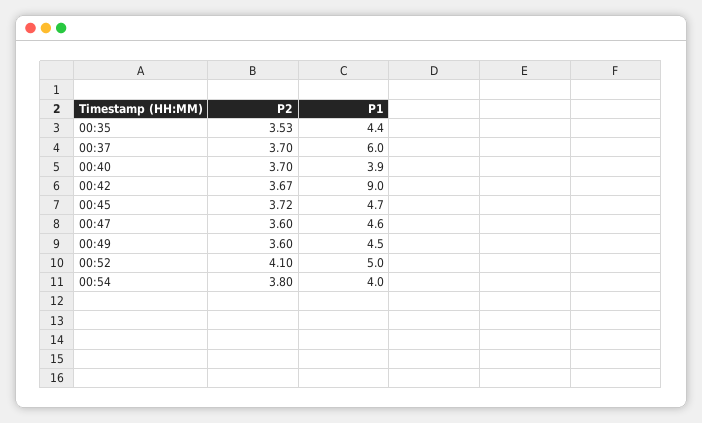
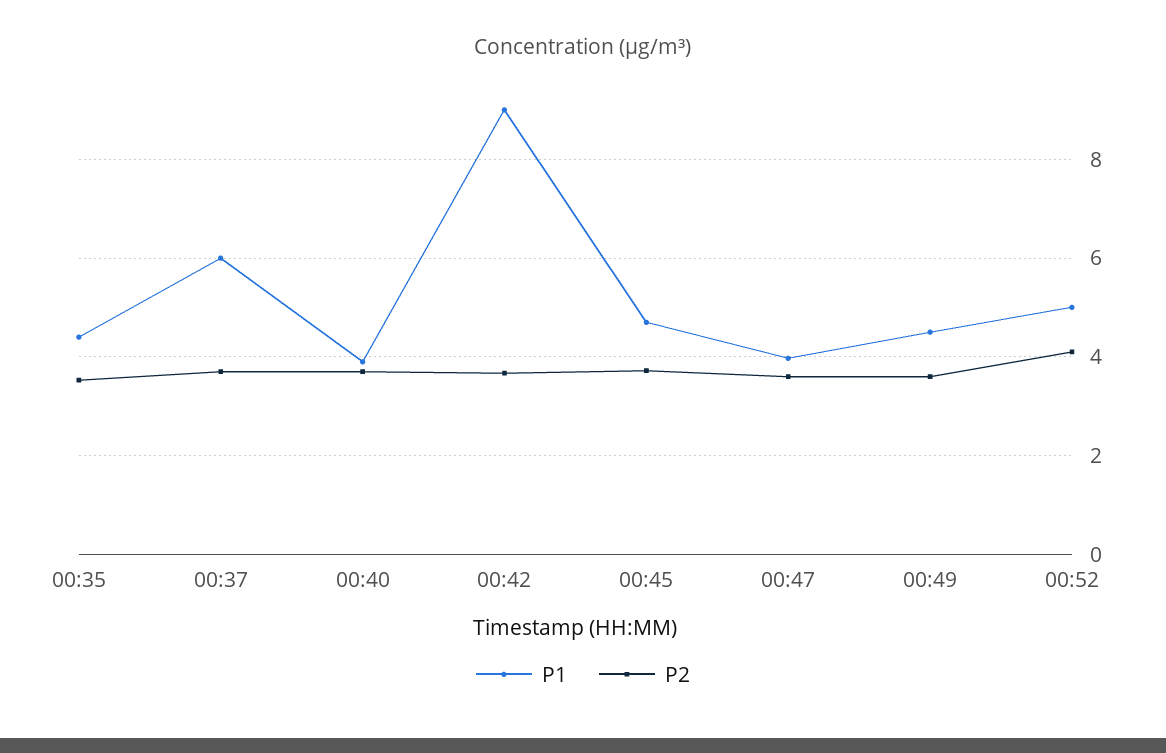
  {
    "P2": {
      "00:35": 3.53,
      "00:37": 3.7,
      "00:40": 3.7,
      "00:42": 3.67,
      "00:45": 3.72,
      "00:47": 3.6,
      "00:49": 3.6,
-     "00:52": 4.1,
+     "00:52": 4.1
-     "00:54": 3.8
    },
    "P1": {
      "00:35": 4.4,
      "00:37": 6,
      "00:40": 3.9,
      "00:42": 9,
      "00:45": 4.7,
-     "00:47": 4.6,
+     "00:47": 4,
      "00:49": 4.5,
-     "00:52": 5,
+     "00:52": 5
-     "00:54": 4
    }
  }

